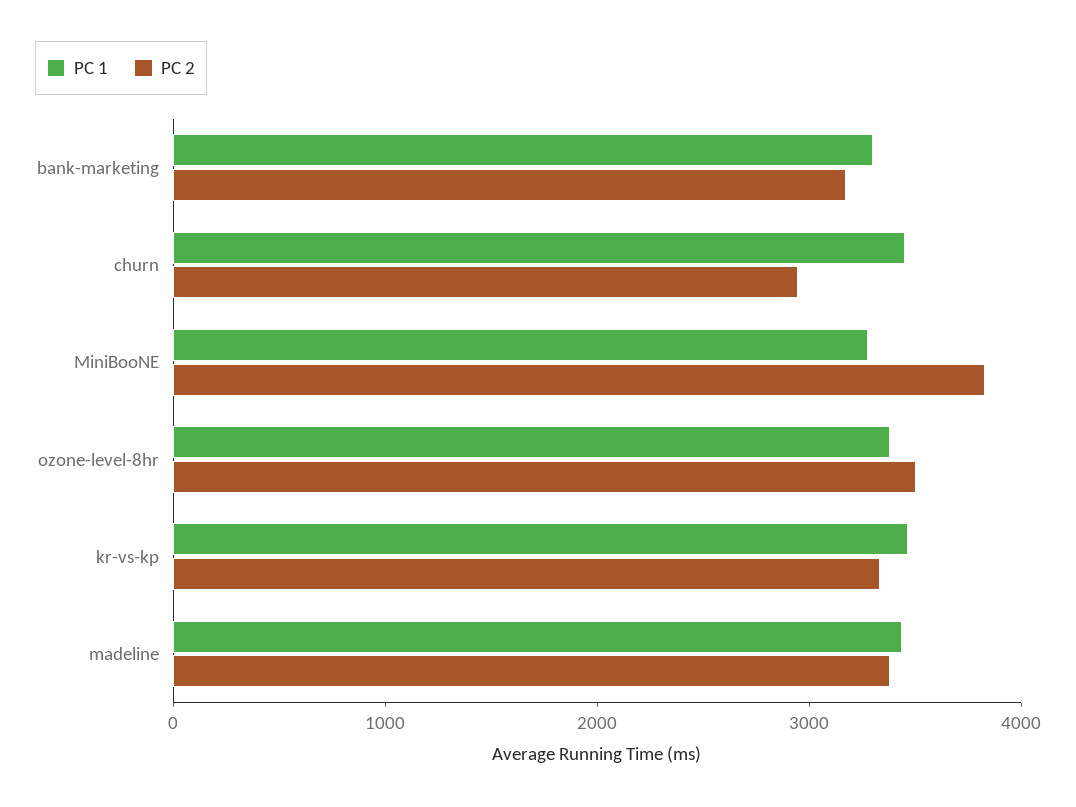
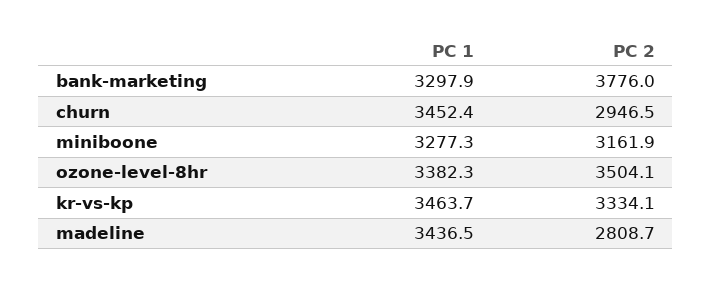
  {
    "PC 1": {
      "bank-marketing": 3297.9,
      "churn": 3452.4,
      "MiniBooNE": 3277.3,
      "ozone-level-8hr": 3382.3,
      "kr-vs-kp": 3463.7,
      "madeline": 3436.5
    },
    "PC 2": {
-     "bank-marketing": 3200,
+     "bank-marketing": 3776,
      "churn": 2946.5,
-     "MiniBooNE": 3800,
+     "MiniBooNE": 3161.9,
      "ozone-level-8hr": 3504.1,
      "kr-vs-kp": 3334.1,
-     "madeline": 3400
+     "madeline": 2808.7
    }
  }

